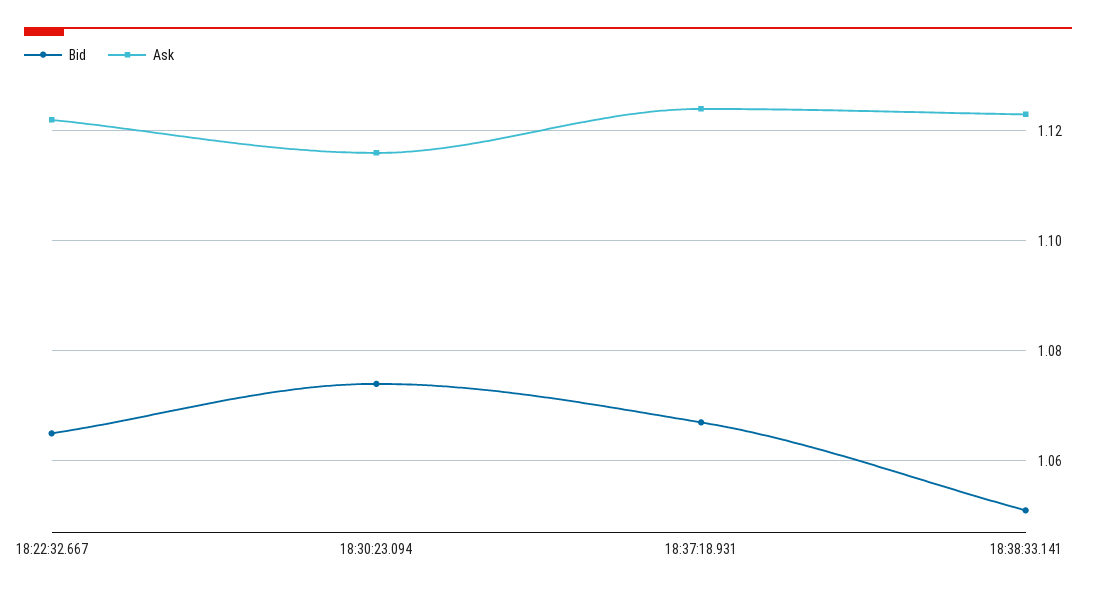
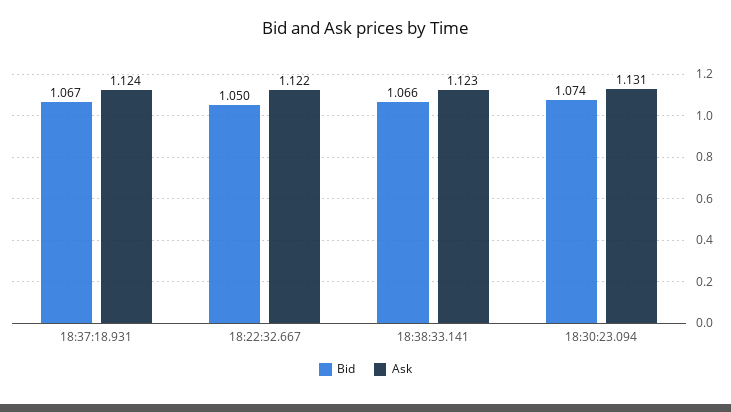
  {
    "Bid": {
-     "18:22:32.667": 1.065,
+     "18:22:32.667": 1.05,
      "18:30:23.094": 1.074,
      "18:37:18.931": 1.067,
-     "18:38:33.141": 1.05
+     "18:38:33.141": 1.066
    },
    "Ask": {
      "18:22:32.667": 1.122,
-     "18:30:23.094": 1.115,
+     "18:30:23.094": 1.131,
      "18:37:18.931": 1.124,
      "18:38:33.141": 1.123
    }
  }

